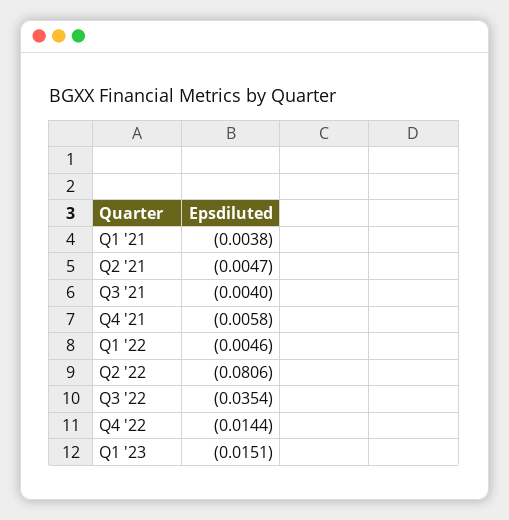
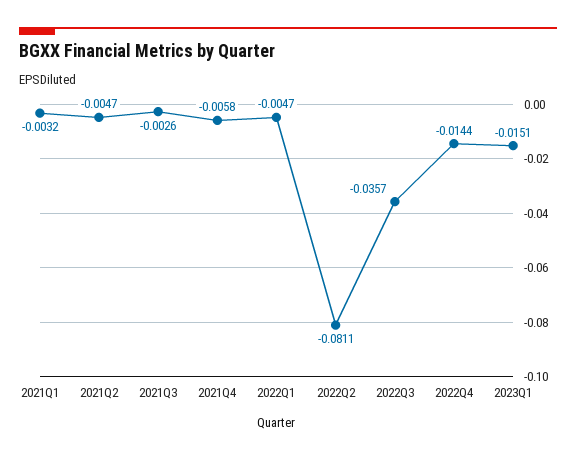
  {
-   "Q1 '21": -0.0038,
+   "Q1 '21": -0.0032,
    "Q2 '21": -0.0047,
-   "Q3 '21": -0.004,
+   "Q3 '21": -0.0026,
    "Q4 '21": -0.0058,
-   "Q1 '22": -0.0046,
+   "Q1 '22": -0.0047,
-   "Q2 '22": -0.0806,
+   "Q2 '22": -0.0811,
-   "Q3 '22": -0.0354,
+   "Q3 '22": -0.0357,
    "Q4 '22": -0.0144,
    "Q1 '23": -0.0151
  }

